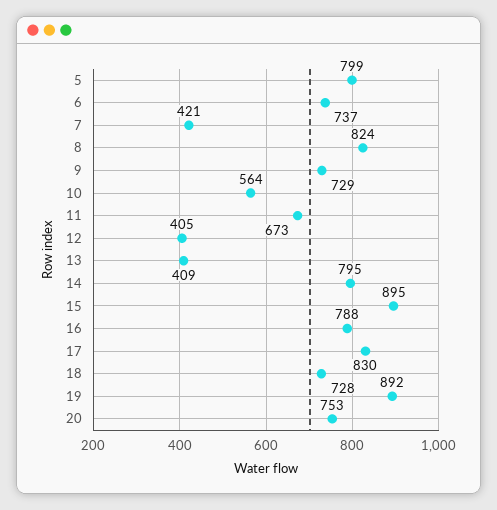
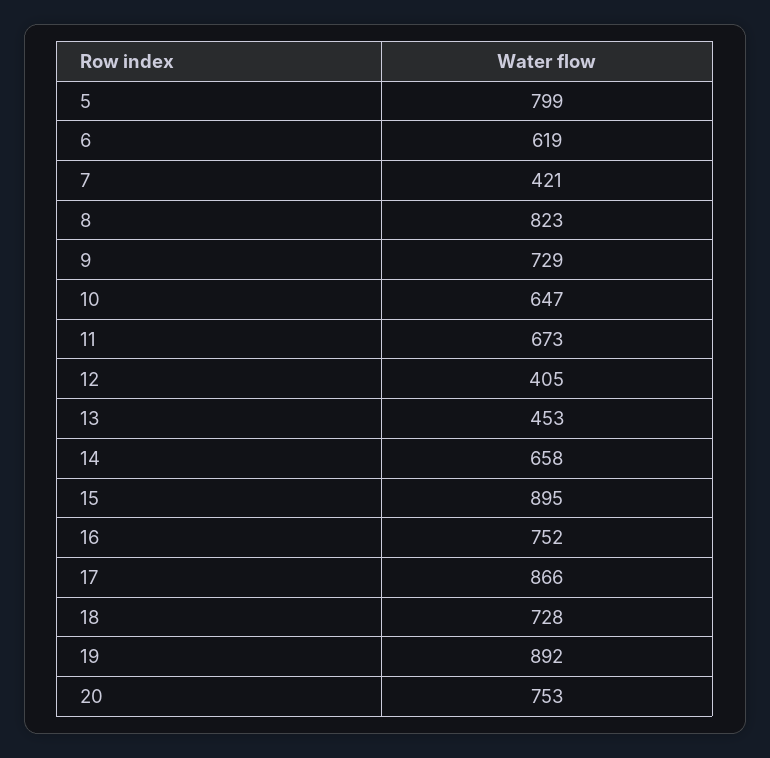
  {
    "5": 799,
-   "6": 737,
+   "6": 619,
    "7": 421,
-   "8": 824,
+   "8": 823,
    "9": 729,
-   "10": 564,
+   "10": 647,
    "11": 673,
    "12": 405,
-   "13": 409,
+   "13": 453,
-   "14": 795,
+   "14": 658,
    "15": 895,
-   "16": 788,
+   "16": 752,
-   "17": 830,
+   "17": 866,
    "18": 728,
    "19": 892,
    "20": 753
  }

